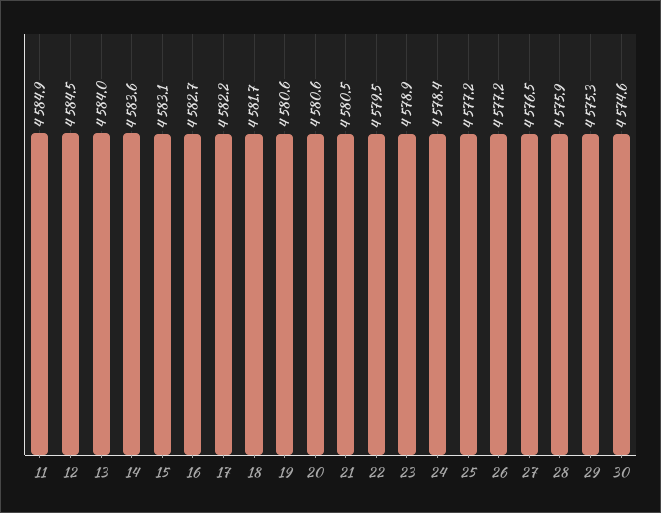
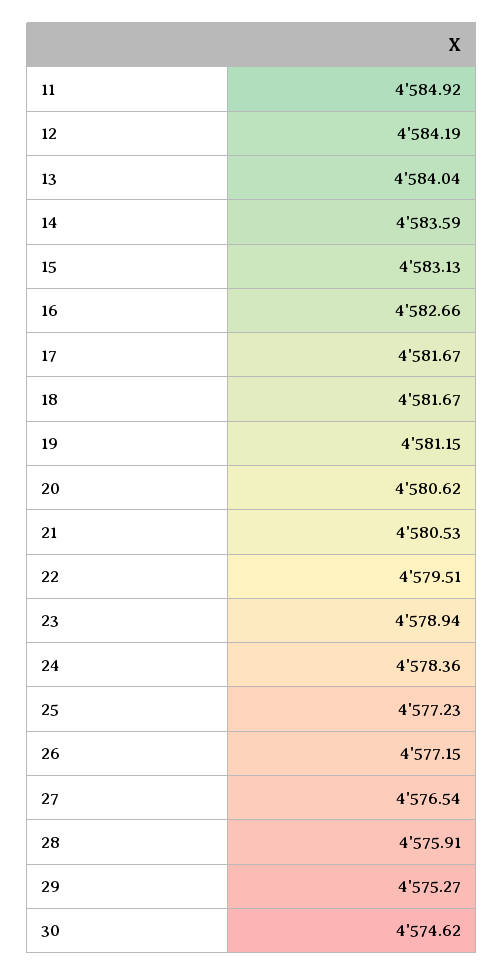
  {
    "11": 4584.92,
-   "12": 4584.5,
+   "12": 4584.19,
    "13": 4584.04,
    "14": 4583.59,
    "15": 4583.13,
    "16": 4582.66,
-   "17": 4582.2,
+   "17": 4581.67,
    "18": 4581.67,
-   "19": 4580.6,
+   "19": 4581.15,
    "20": 4580.62,
    "21": 4580.53,
    "22": 4579.51,
    "23": 4578.94,
    "24": 4578.36,
    "25": 4577.23,
    "26": 4577.15,
    "27": 4576.54,
    "28": 4575.91,
    "29": 4575.27,
    "30": 4574.62
  }

